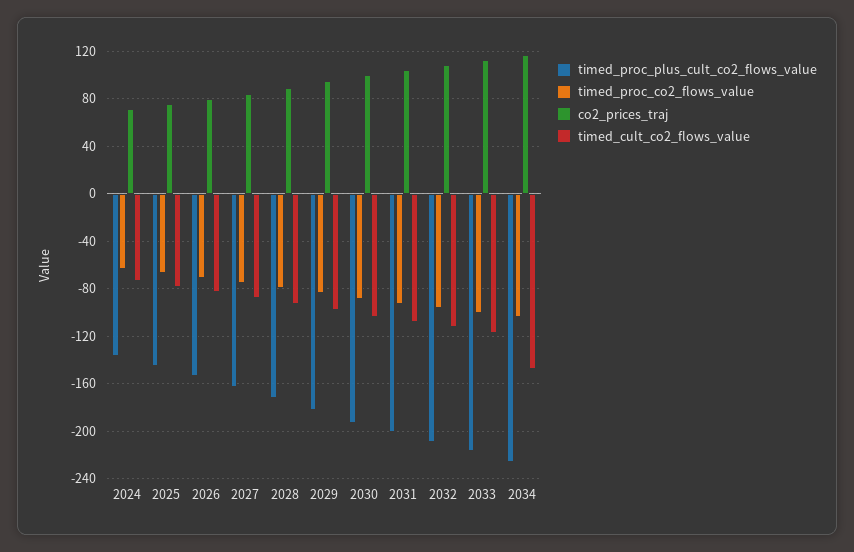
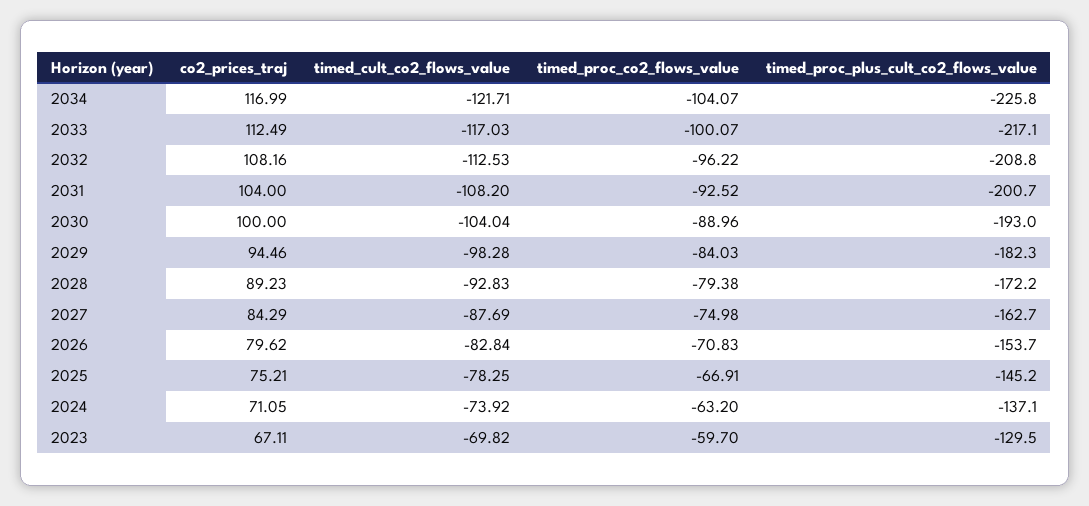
  {
    "timed_proc_plus_cult_co2_flows_value": {
      "2024": -137.1,
      "2025": -145.2,
      "2026": -153.7,
      "2027": -162.7,
      "2028": -172.2,
      "2029": -182.3,
      "2030": -193,
      "2031": -200.7,
      "2032": -208.8,
      "2033": -217.1,
-     "2034": -225.8
+     "2034": -225.8,
+     "2023": -129.5
    },
    "timed_proc_co2_flows_value": {
      "2024": -63.2,
      "2025": -66.91,
      "2026": -70.83,
      "2027": -74.98,
      "2028": -79.38,
      "2029": -84.03,
      "2030": -88.96,
      "2031": -92.52,
      "2032": -96.22,
      "2033": -100.07,
-     "2034": -104.07
+     "2034": -104.07,
+     "2023": -59.7
    },
    "co2_prices_traj": {
      "2024": 71.05,
      "2025": 75.21,
      "2026": 79.62,
      "2027": 84.29,
      "2028": 89.23,
      "2029": 94.46,
      "2030": 100,
      "2031": 104,
      "2032": 108.16,
      "2033": 112.49,
-     "2034": 116.99
+     "2034": 116.99,
+     "2023": 67.11
    },
    "timed_cult_co2_flows_value": {
      "2024": -73.92,
      "2025": -78.25,
      "2026": -82.84,
      "2027": -87.69,
      "2028": -92.83,
      "2029": -98.28,
      "2030": -104.04,
      "2031": -108.2,
      "2032": -112.53,
      "2033": -117.03,
-     "2034": -150
+     "2034": -121.71,
+     "2023": -69.82
    }
  }

